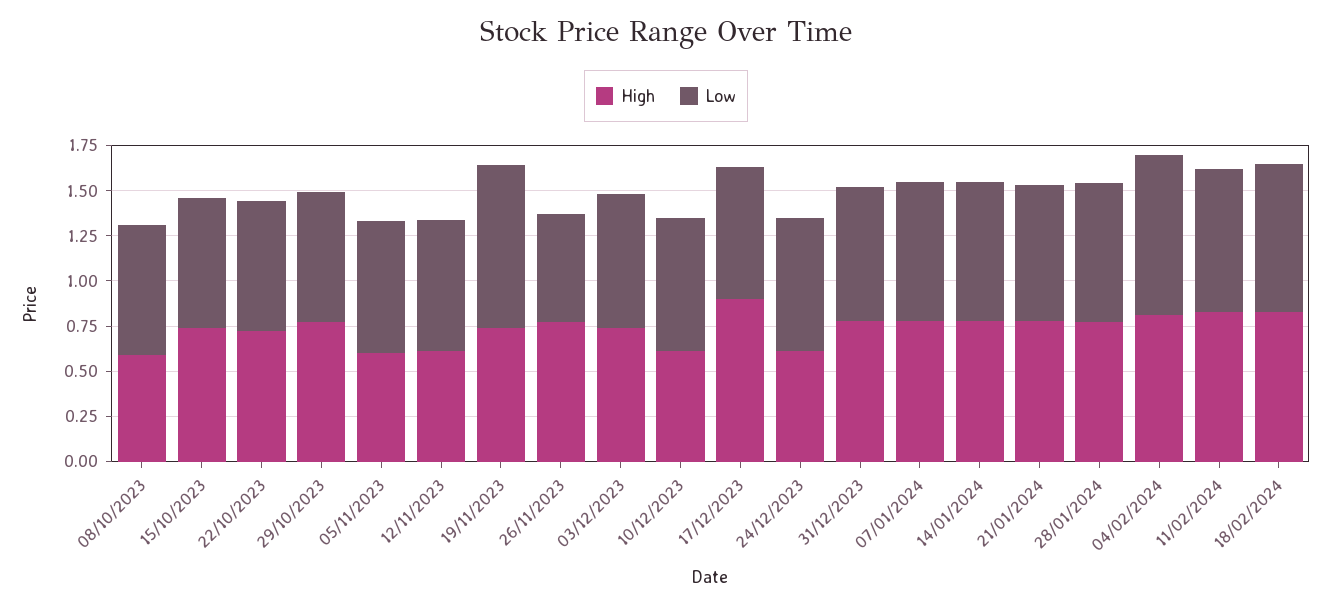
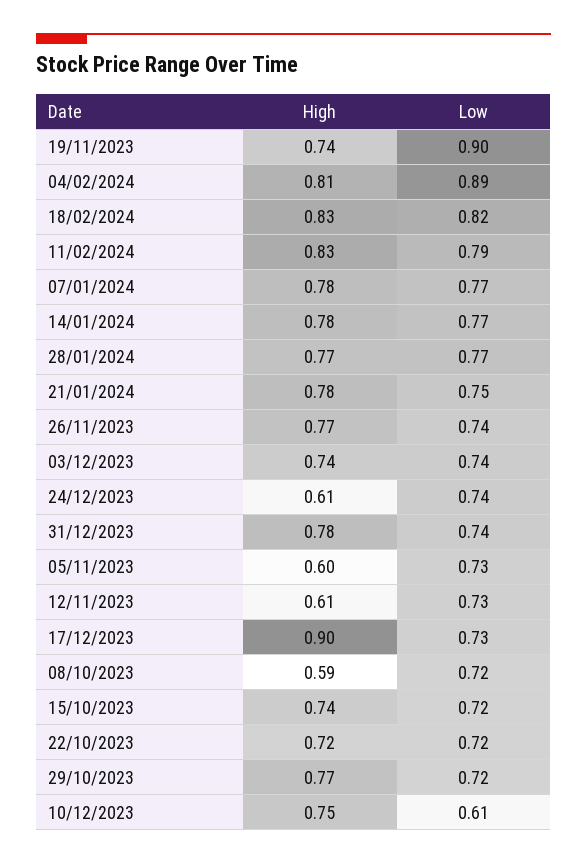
  {
    "High": {
      "08/10/2023": 0.59,
      "15/10/2023": 0.74,
      "22/10/2023": 0.72,
      "29/10/2023": 0.77,
      "05/11/2023": 0.6,
      "12/11/2023": 0.61,
      "19/11/2023": 0.74,
      "26/11/2023": 0.77,
      "03/12/2023": 0.74,
-     "10/12/2023": 0.6,
+     "10/12/2023": 0.75,
      "17/12/2023": 0.9,
      "24/12/2023": 0.61,
      "31/12/2023": 0.78,
      "07/01/2024": 0.78,
      "14/01/2024": 0.78,
      "21/01/2024": 0.78,
      "28/01/2024": 0.77,
      "04/02/2024": 0.81,
      "11/02/2024": 0.83,
      "18/02/2024": 0.83
    },
    "Low": {
      "08/10/2023": 0.72,
      "15/10/2023": 0.72,
      "22/10/2023": 0.72,
      "29/10/2023": 0.72,
      "05/11/2023": 0.73,
      "12/11/2023": 0.73,
      "19/11/2023": 0.9,
-     "26/11/2023": 0.6,
+     "26/11/2023": 0.74,
      "03/12/2023": 0.74,
-     "10/12/2023": 0.75,
+     "10/12/2023": 0.61,
      "17/12/2023": 0.73,
      "24/12/2023": 0.74,
      "31/12/2023": 0.74,
      "07/01/2024": 0.77,
      "14/01/2024": 0.77,
      "21/01/2024": 0.75,
      "28/01/2024": 0.77,
      "04/02/2024": 0.89,
      "11/02/2024": 0.79,
      "18/02/2024": 0.82
    }
  }

